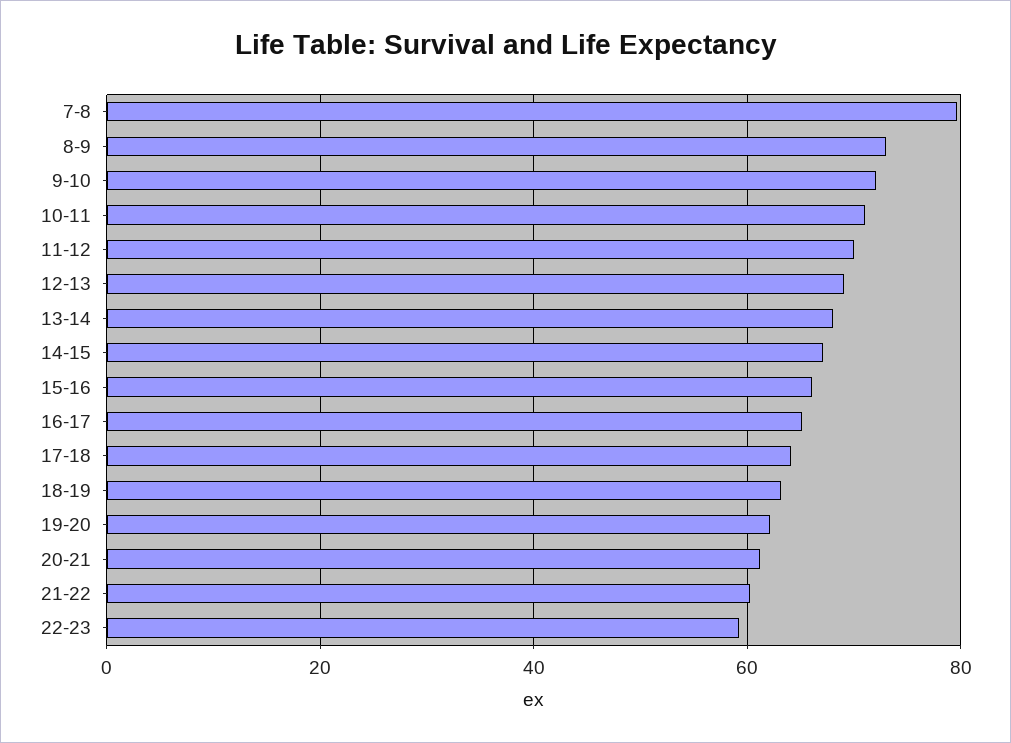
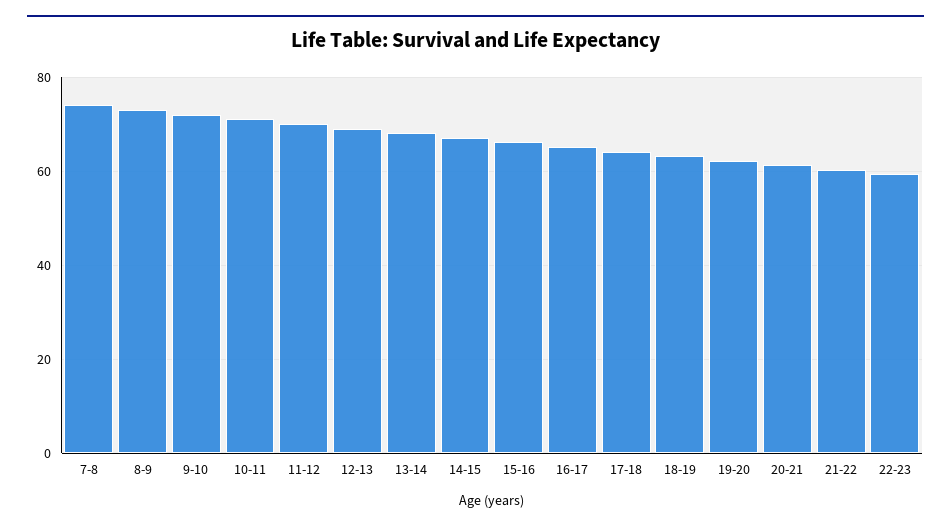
  {
-   "7-8": 80,
+   "7-8": 74,
    "8-9": 74,
    "9-10": 72,
    "10-11": 72,
    "11-12": 70,
    "12-13": 70,
    "13-14": 68,
    "14-15": 68,
    "15-16": 66,
    "16-17": 66,
    "17-18": 64,
    "18-19": 64,
    "19-20": 62,
    "20-21": 62,
    "21-22": 60,
    "22-23": 60
  }

